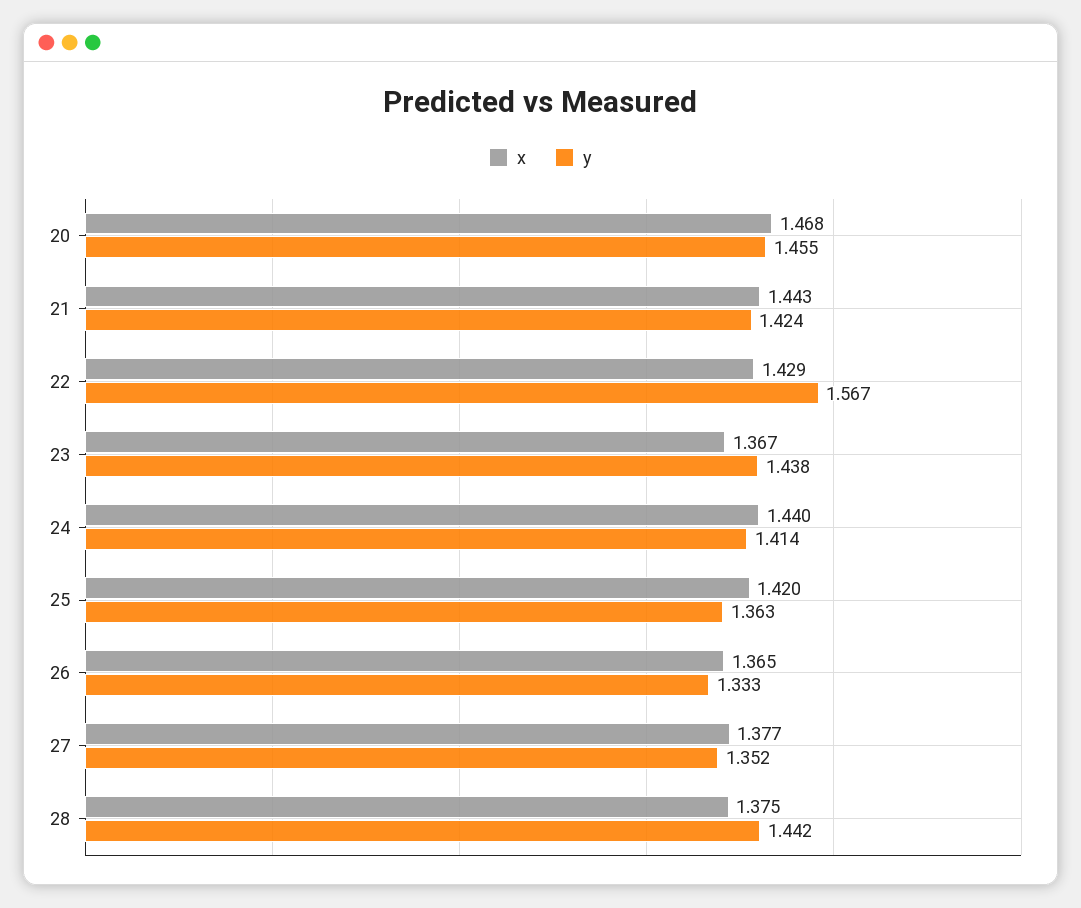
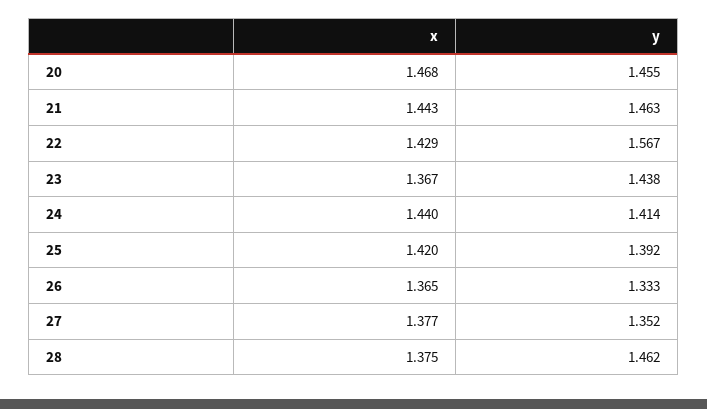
  {
    "x": {
      "20": 1.468,
      "21": 1.443,
      "22": 1.429,
      "23": 1.367,
      "24": 1.44,
      "25": 1.42,
      "26": 1.365,
      "27": 1.377,
      "28": 1.375
    },
    "y": {
      "20": 1.455,
-     "21": 1.424,
+     "21": 1.463,
      "22": 1.567,
      "23": 1.438,
      "24": 1.414,
-     "25": 1.363,
+     "25": 1.392,
      "26": 1.333,
      "27": 1.352,
-     "28": 1.442
+     "28": 1.462
    }
  }

